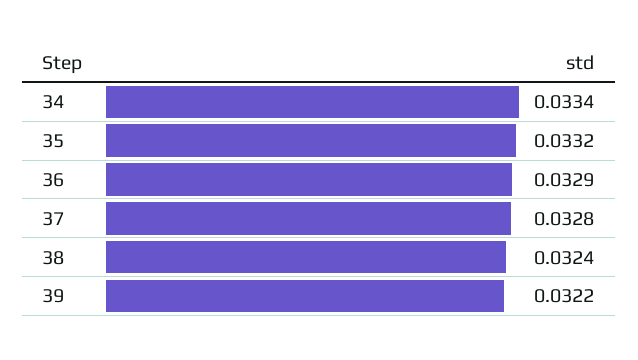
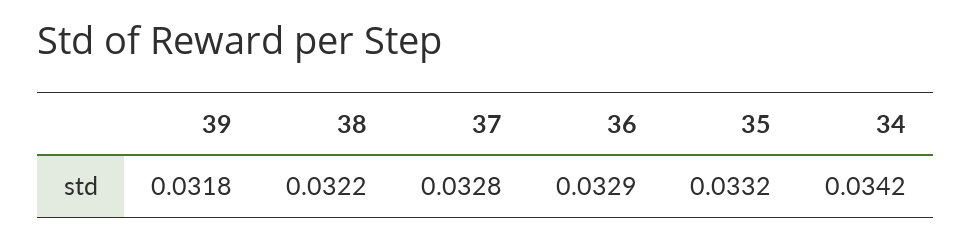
  {
-   "34": 0.0334,
+   "34": 0.0342,
    "35": 0.0332,
    "36": 0.0329,
    "37": 0.0328,
-   "38": 0.0324,
+   "38": 0.0322,
-   "39": 0.0322
+   "39": 0.0318
  }

